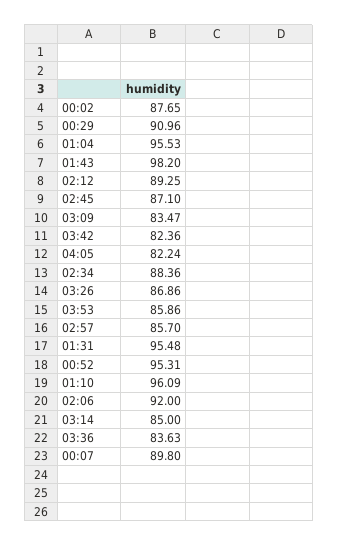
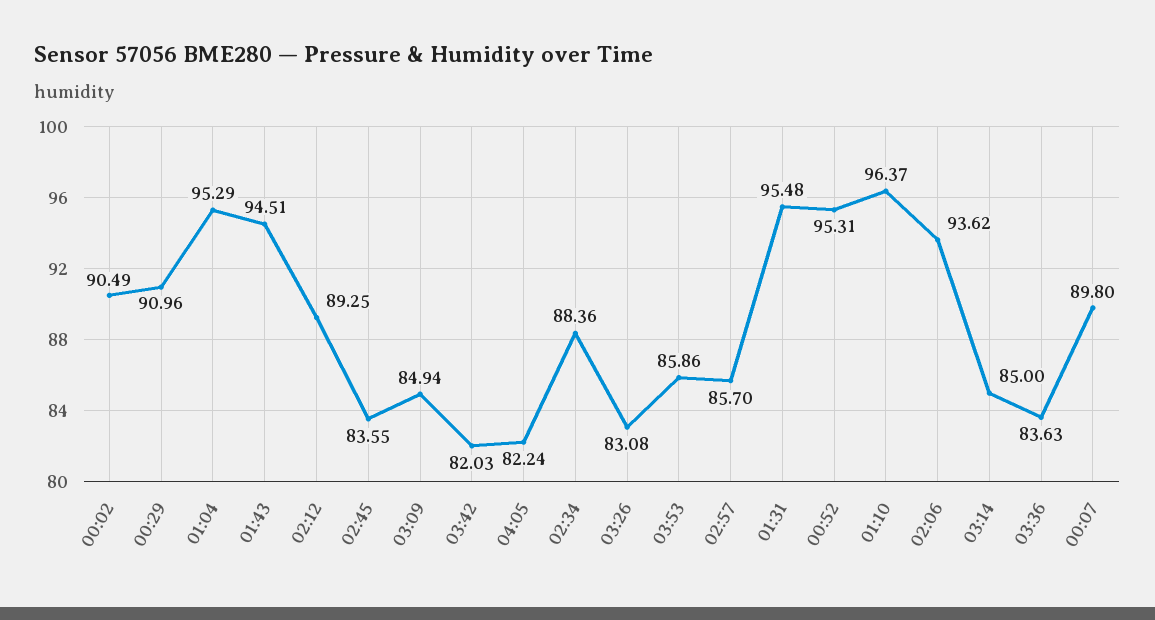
  {
-   "00:02": 87.65,
+   "00:02": 90.49,
    "00:29": 90.96,
-   "01:04": 95.53,
+   "01:04": 95.29,
-   "01:43": 98.2,
+   "01:43": 94.51,
    "02:12": 89.25,
-   "02:45": 87.1,
+   "02:45": 83.55,
-   "03:09": 83.47,
+   "03:09": 84.94,
-   "03:42": 82.36,
+   "03:42": 82.03,
    "04:05": 82.24,
    "02:34": 88.36,
-   "03:26": 86.86,
+   "03:26": 83.08,
    "03:53": 85.86,
    "02:57": 85.7,
    "01:31": 95.48,
    "00:52": 95.31,
-   "01:10": 96.09,
+   "01:10": 96.37,
-   "02:06": 92,
+   "02:06": 93.62,
    "03:14": 85,
    "03:36": 83.63,
    "00:07": 89.8
  }

